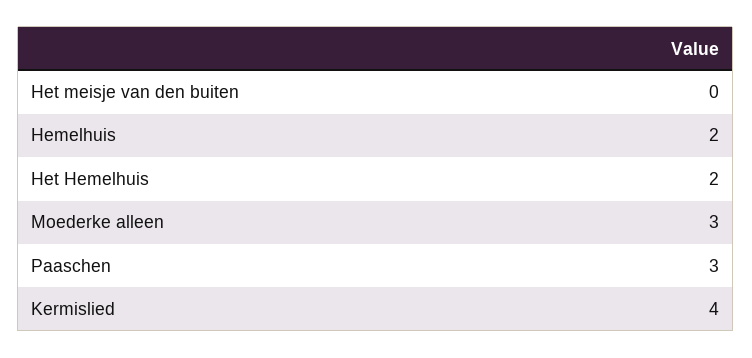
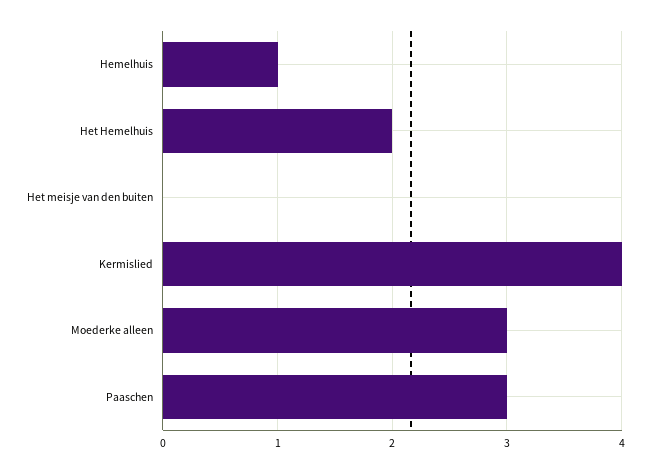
  {
    "Het meisje van den buiten": 0,
-   "Hemelhuis": 2,
+   "Hemelhuis": 1,
    "Het Hemelhuis": 2,
    "Moederke alleen": 3,
    "Paaschen": 3,
    "Kermislied": 4
  }

